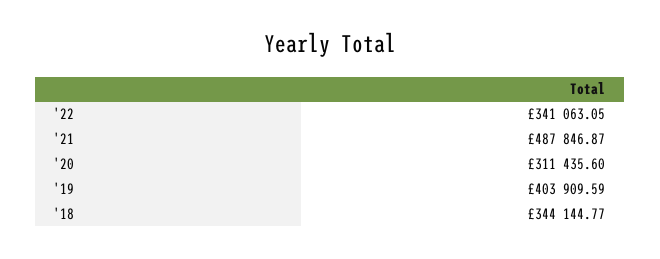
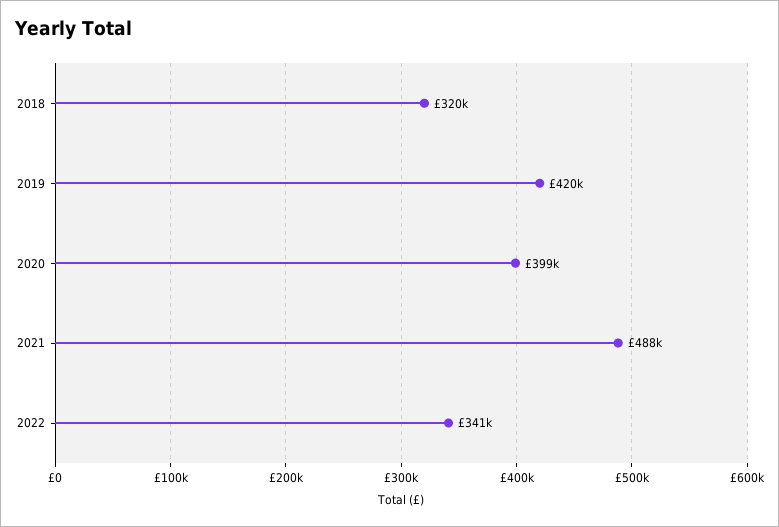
  {
    "'22": 341063.05,
    "'21": 487846.87,
-   "'20": 311435.6,
+   "'20": 399000,
-   "'19": 403909.59,
+   "'19": 420000,
-   "'18": 344144.77
+   "'18": 320000
  }

